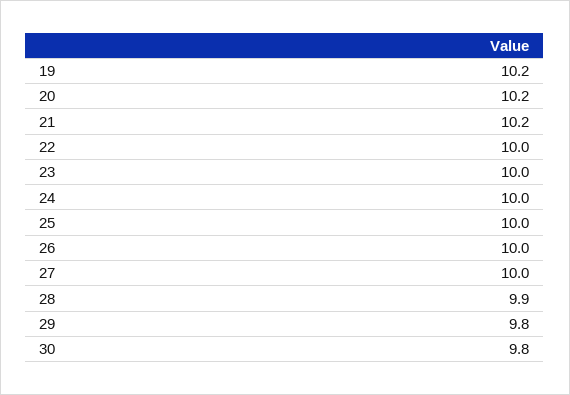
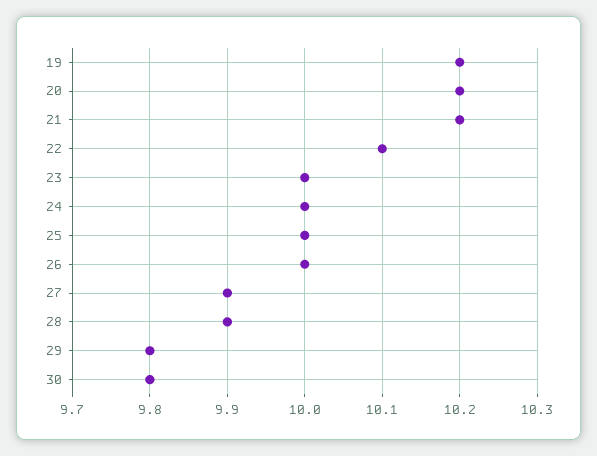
  {
    "19": 10.2,
    "20": 10.2,
    "21": 10.2,
-   "22": 10,
+   "22": 10.1,
    "23": 10,
    "24": 10,
    "25": 10,
    "26": 10,
-   "27": 10,
+   "27": 9.9,
    "28": 9.9,
    "29": 9.8,
    "30": 9.8
  }

